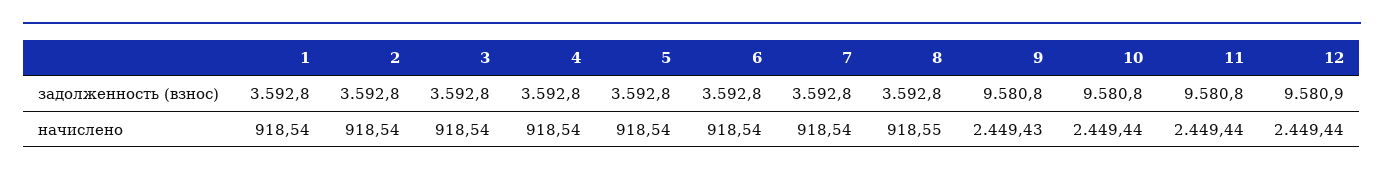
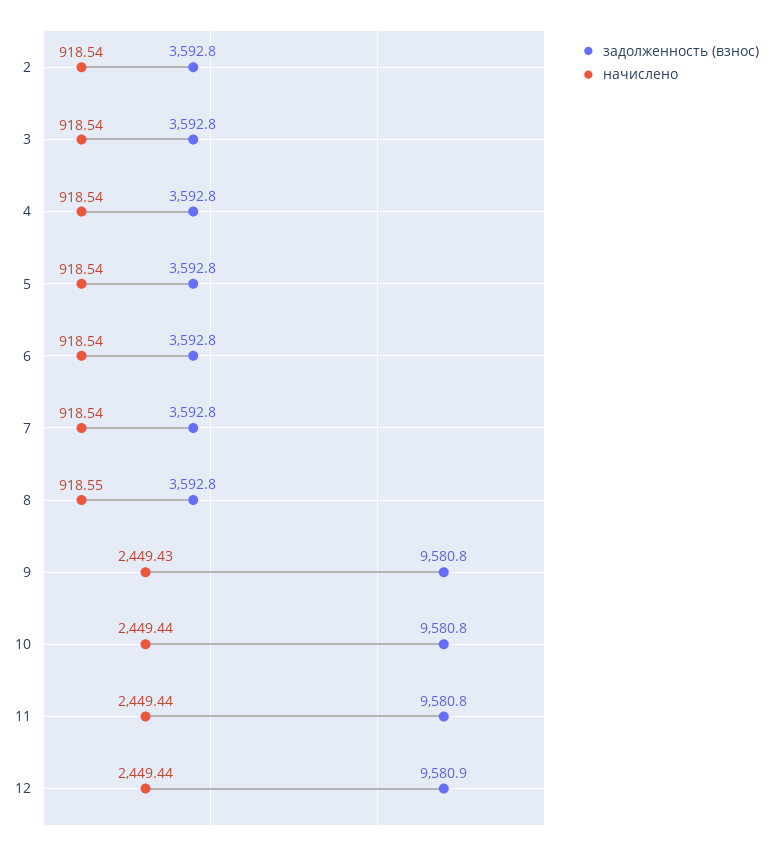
  {
    "задолженность (взнос)": {
-     "1": 3592.8,
      "2": 3592.8,
      "3": 3592.8,
      "4": 3592.8,
      "5": 3592.8,
      "6": 3592.8,
      "7": 3592.8,
      "8": 3592.8,
      "9": 9580.8,
      "10": 9580.8,
      "11": 9580.8,
      "12": 9580.9
    },
    "начислено": {
-     "1": 918.54,
      "2": 918.54,
      "3": 918.54,
      "4": 918.54,
      "5": 918.54,
      "6": 918.54,
      "7": 918.54,
      "8": 918.55,
      "9": 2449.43,
      "10": 2449.44,
      "11": 2449.44,
      "12": 2449.44
    }
  }

